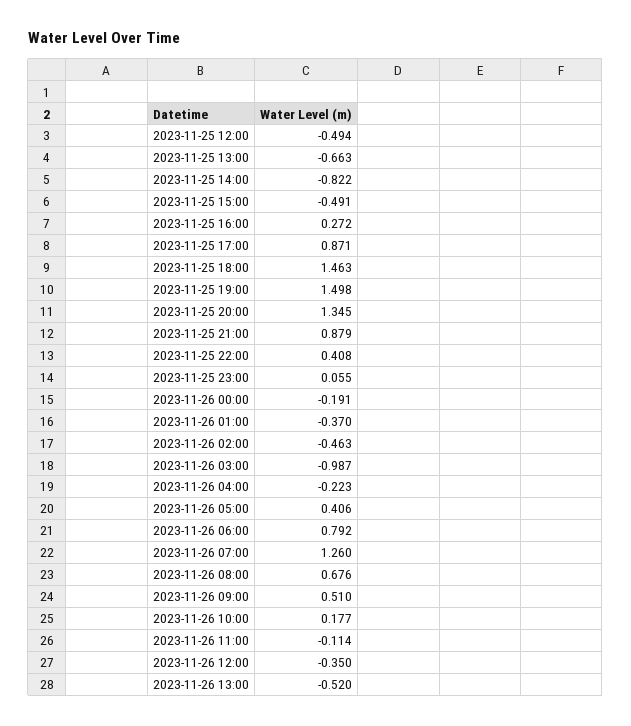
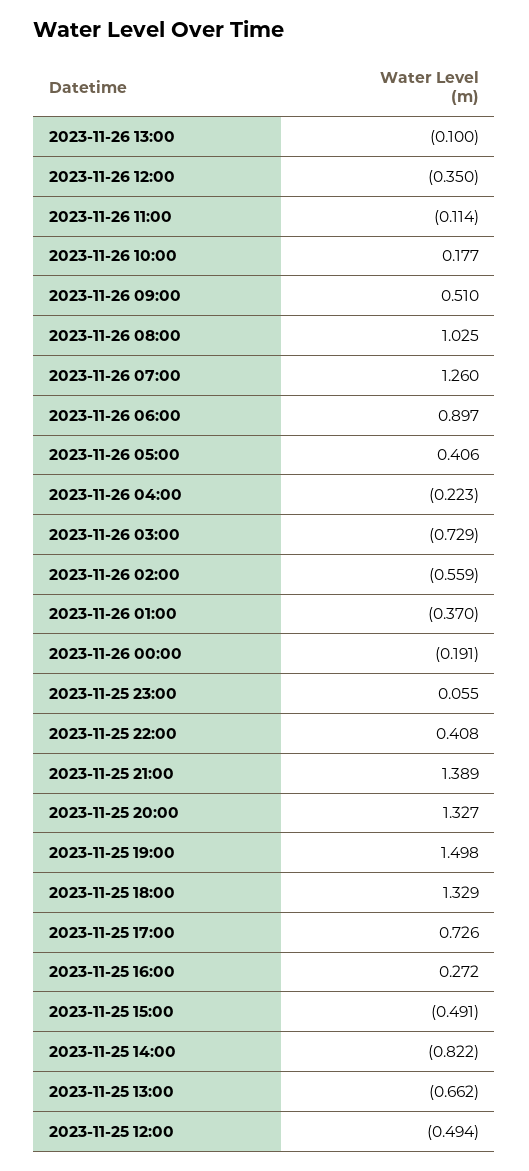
  {
    "2023-11-25 12:00": -0.494,
-   "2023-11-25 13:00": -0.663,
+   "2023-11-25 13:00": -0.662,
    "2023-11-25 14:00": -0.822,
    "2023-11-25 15:00": -0.491,
    "2023-11-25 16:00": 0.272,
-   "2023-11-25 17:00": 0.871,
+   "2023-11-25 17:00": 0.726,
-   "2023-11-25 18:00": 1.463,
+   "2023-11-25 18:00": 1.329,
    "2023-11-25 19:00": 1.498,
-   "2023-11-25 20:00": 1.345,
+   "2023-11-25 20:00": 1.327,
-   "2023-11-25 21:00": 0.879,
+   "2023-11-25 21:00": 1.389,
    "2023-11-25 22:00": 0.408,
    "2023-11-25 23:00": 0.055,
    "2023-11-26 00:00": -0.191,
    "2023-11-26 01:00": -0.37,
-   "2023-11-26 02:00": -0.463,
+   "2023-11-26 02:00": -0.559,
-   "2023-11-26 03:00": -0.987,
+   "2023-11-26 03:00": -0.729,
    "2023-11-26 04:00": -0.223,
    "2023-11-26 05:00": 0.406,
-   "2023-11-26 06:00": 0.792,
+   "2023-11-26 06:00": 0.897,
    "2023-11-26 07:00": 1.26,
-   "2023-11-26 08:00": 0.676,
+   "2023-11-26 08:00": 1.025,
    "2023-11-26 09:00": 0.51,
    "2023-11-26 10:00": 0.177,
    "2023-11-26 11:00": -0.114,
    "2023-11-26 12:00": -0.35,
-   "2023-11-26 13:00": -0.52
+   "2023-11-26 13:00": -0.1
  }

